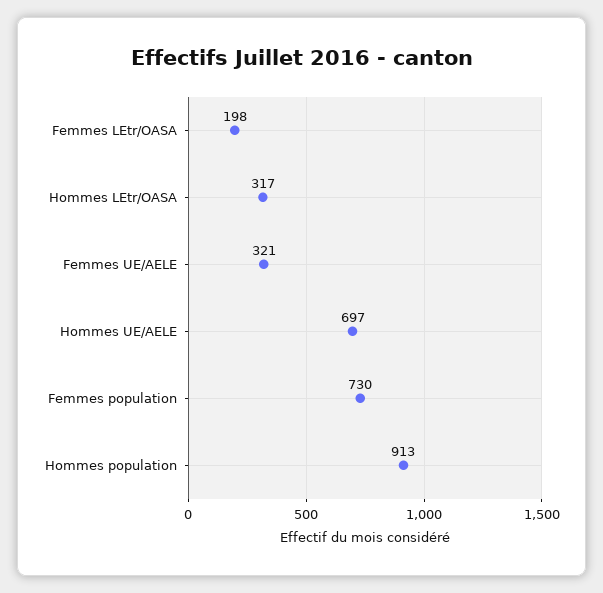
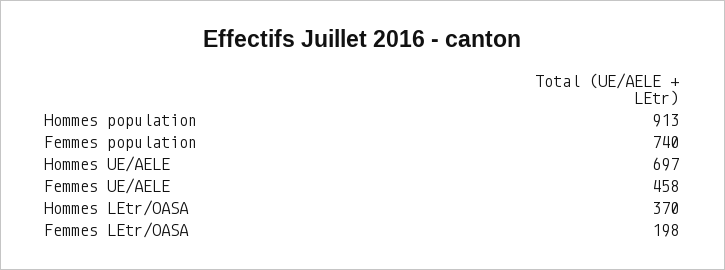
  {
    "Femmes LEtr/OASA": 198,
-   "Hommes LEtr/OASA": 317,
+   "Hommes LEtr/OASA": 370,
-   "Femmes UE/AELE": 321,
+   "Femmes UE/AELE": 458,
    "Hommes UE/AELE": 697,
-   "Femmes population": 730,
+   "Femmes population": 740,
    "Hommes population": 913
  }

